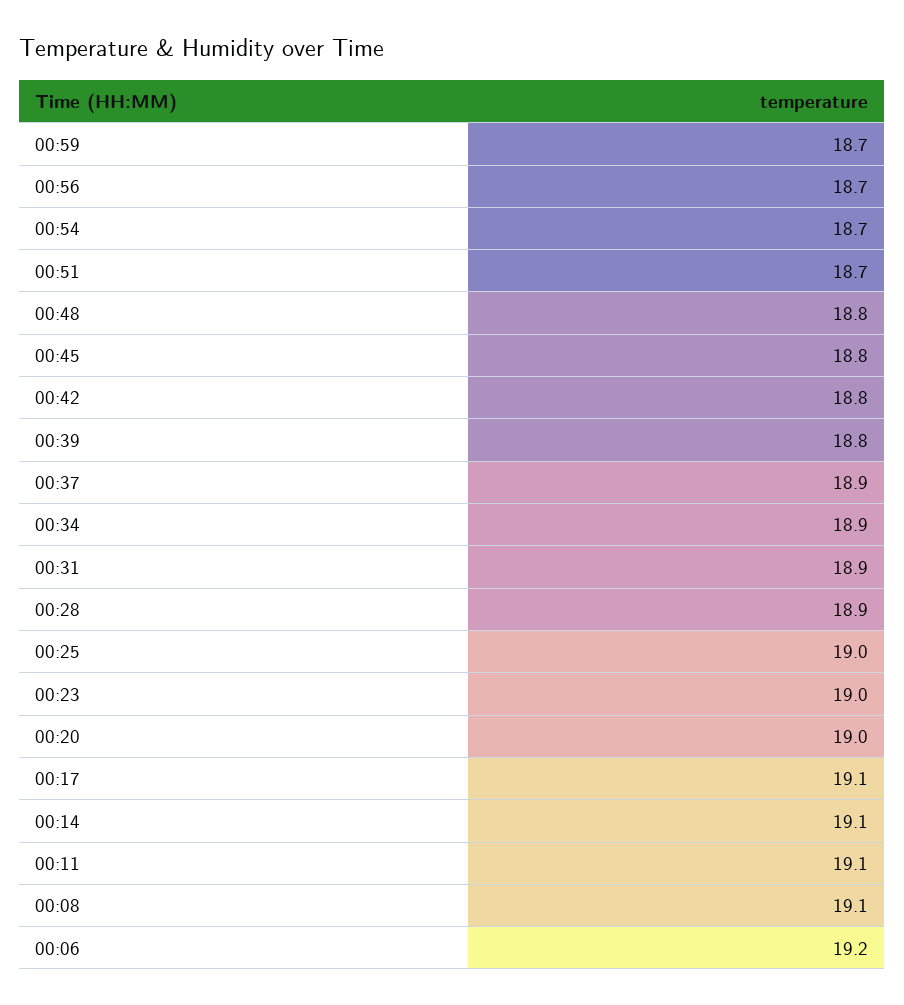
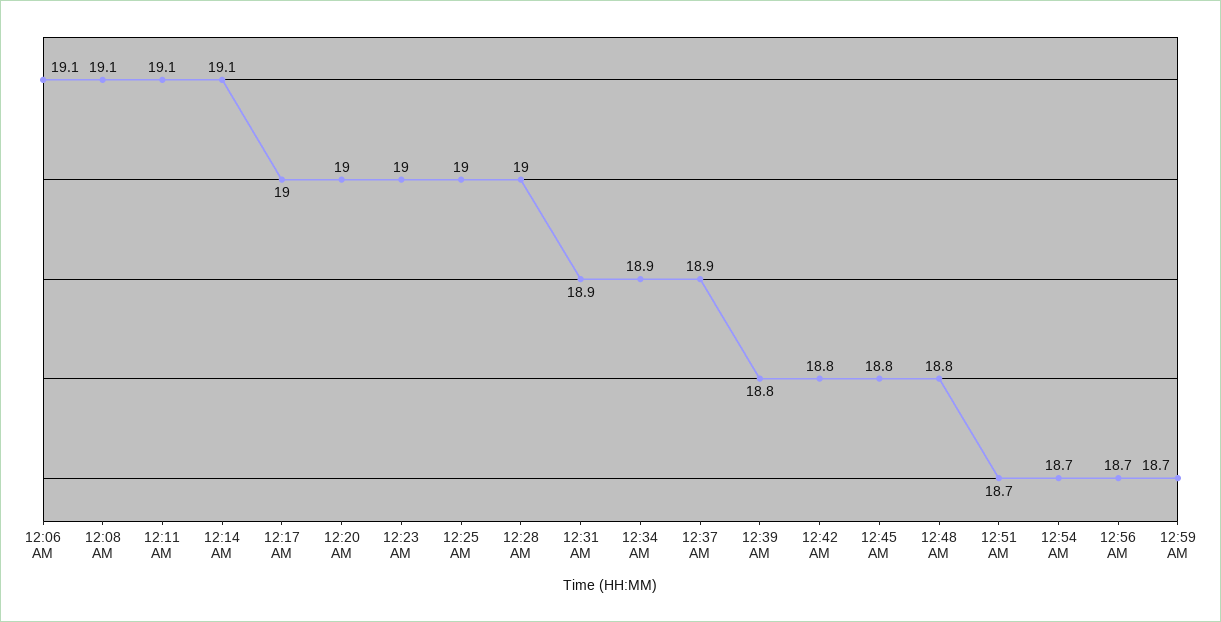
  {
    "00:59": 18.7,
    "00:56": 18.7,
    "00:54": 18.7,
    "00:51": 18.7,
    "00:48": 18.8,
    "00:45": 18.8,
    "00:42": 18.8,
    "00:39": 18.8,
    "00:37": 18.9,
    "00:34": 18.9,
    "00:31": 18.9,
-   "00:28": 18.9,
+   "00:28": 19,
    "00:25": 19,
    "00:23": 19,
    "00:20": 19,
-   "00:17": 19.1,
+   "00:17": 19,
    "00:14": 19.1,
    "00:11": 19.1,
    "00:08": 19.1,
-   "00:06": 19.2
+   "00:06": 19.1
  }

